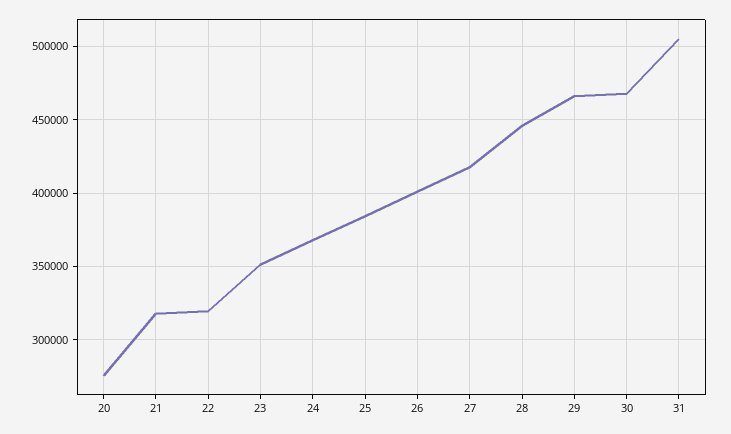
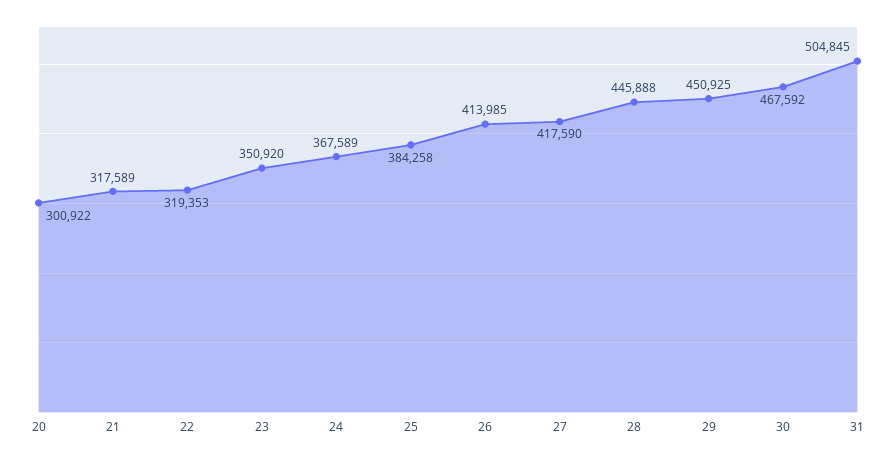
  {
-   "20": 275000,
+   "20": 300922,
    "21": 317589,
    "22": 319353,
    "23": 350920,
    "24": 367589,
    "25": 384258,
-   "26": 400000,
+   "26": 413985,
    "27": 417590,
    "28": 445888,
-   "29": 465000,
+   "29": 450925,
    "30": 467592,
    "31": 504845
  }

